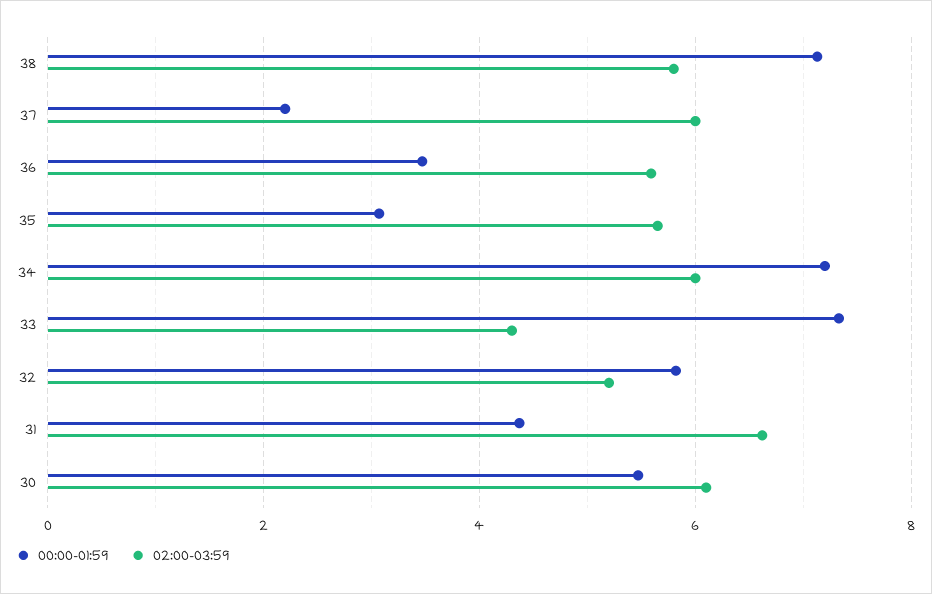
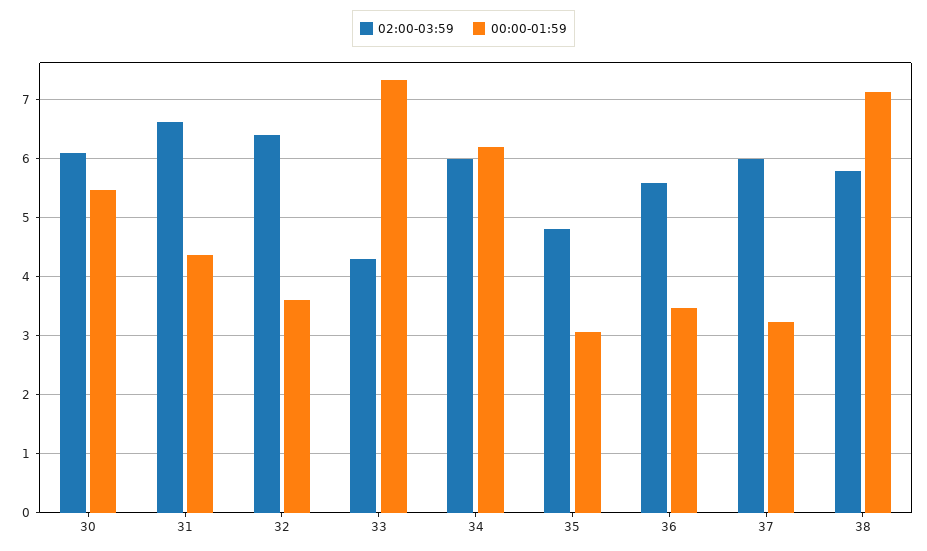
  {
    "00:00-01:59": {
      "38": 7.2,
-     "37": 2.2,
+     "37": 3.2,
      "36": 3.4,
      "35": 3,
-     "34": 7.2,
+     "34": 6.2,
      "33": 7.4,
-     "32": 5.8,
+     "32": 3.6,
      "31": 4.4,
      "30": 5.4
    },
    "02:00-03:59": {
      "38": 5.8,
      "37": 6,
      "36": 5.6,
-     "35": 5.6,
+     "35": 4.8,
      "34": 6,
      "33": 4.4,
-     "32": 5.2,
+     "32": 6.4,
      "31": 6.6,
      "30": 6.2
    }
  }

